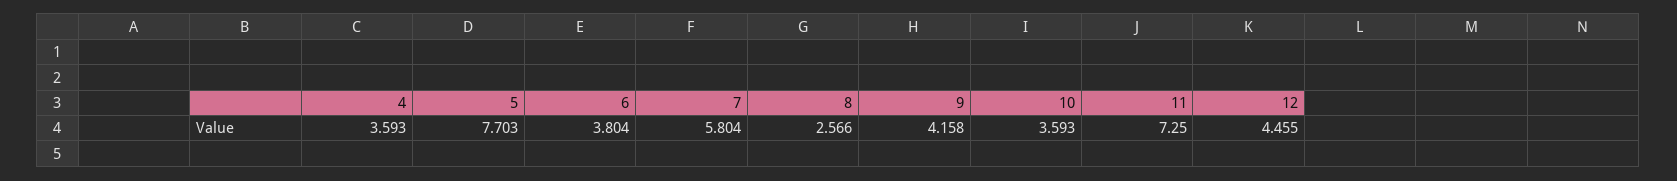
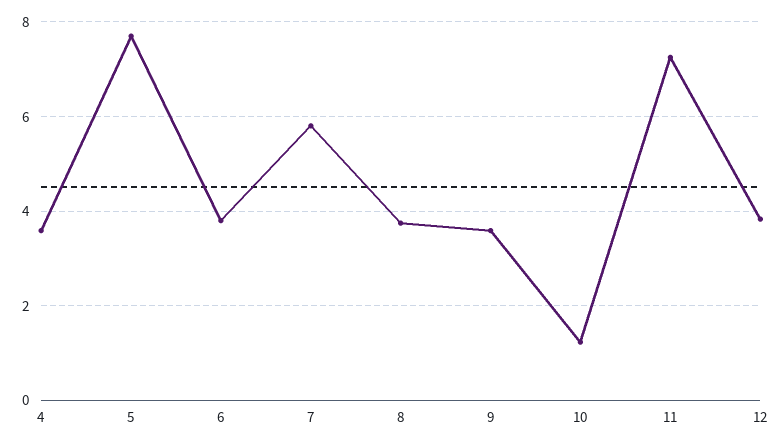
  {
    "4": 3.593,
    "5": 7.703,
    "6": 3.804,
    "7": 5.804,
-   "8": 2.566,
+   "8": 3.8,
-   "9": 4.158,
+   "9": 3.6,
-   "10": 3.593,
+   "10": 1.2,
    "11": 7.25,
-   "12": 4.455
+   "12": 3.8
  }

